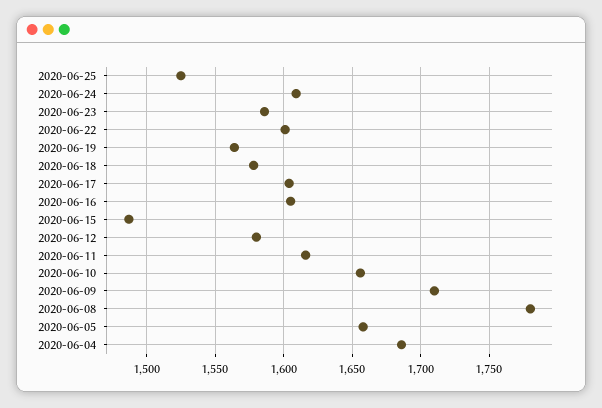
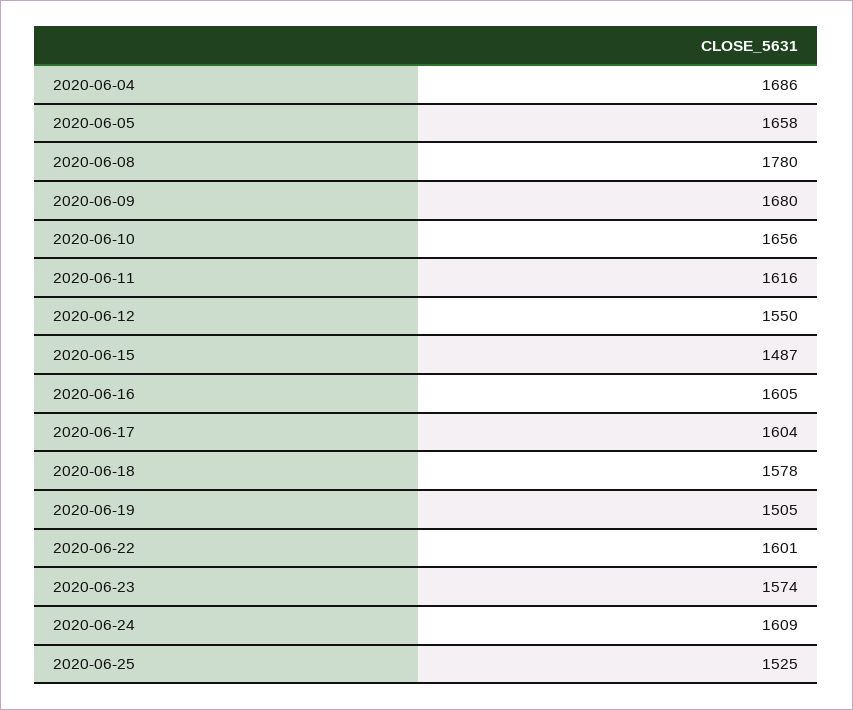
  {
    "2020-06-25": 1525,
    "2020-06-24": 1609,
-   "2020-06-23": 1585,
+   "2020-06-23": 1574,
    "2020-06-22": 1601,
-   "2020-06-19": 1565,
+   "2020-06-19": 1505,
    "2020-06-18": 1578,
    "2020-06-17": 1604,
    "2020-06-16": 1605,
    "2020-06-15": 1487,
-   "2020-06-12": 1580,
+   "2020-06-12": 1550,
    "2020-06-11": 1616,
    "2020-06-10": 1656,
-   "2020-06-09": 1710,
+   "2020-06-09": 1680,
    "2020-06-08": 1780,
    "2020-06-05": 1658,
    "2020-06-04": 1686
  }

